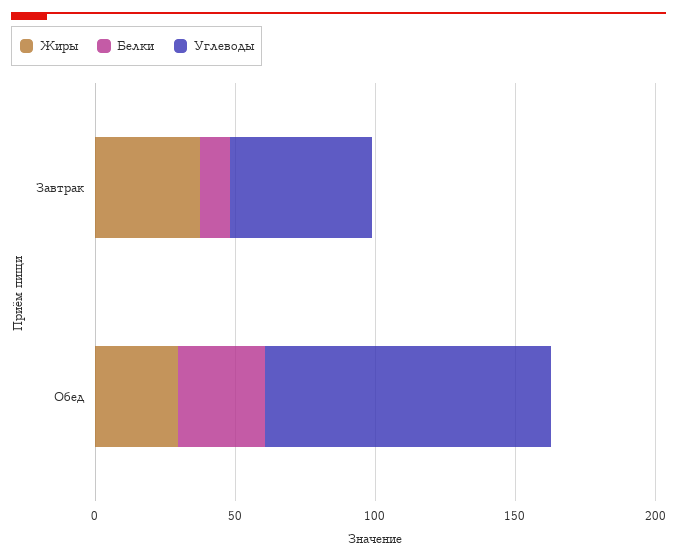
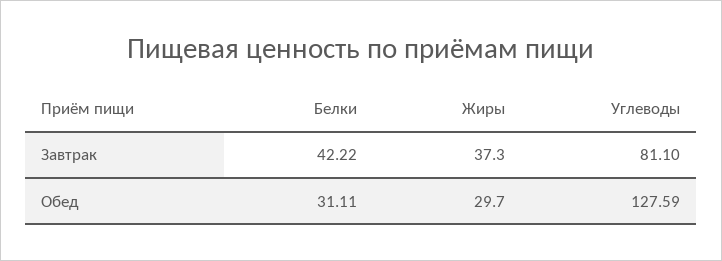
  {
    "Жиры": {
      "Завтрак": 37.3,
      "Обед": 29.7
    },
    "Белки": {
-     "Завтрак": 10,
+     "Завтрак": 42.22,
      "Обед": 31.11
    },
    "Углеводы": {
-     "Завтрак": 50,
+     "Завтрак": 81.1,
-     "Обед": 100
+     "Обед": 127.59
    }
  }

